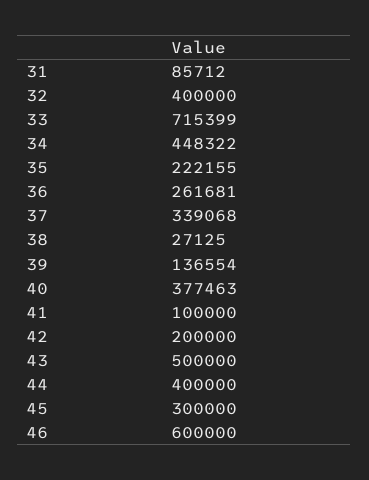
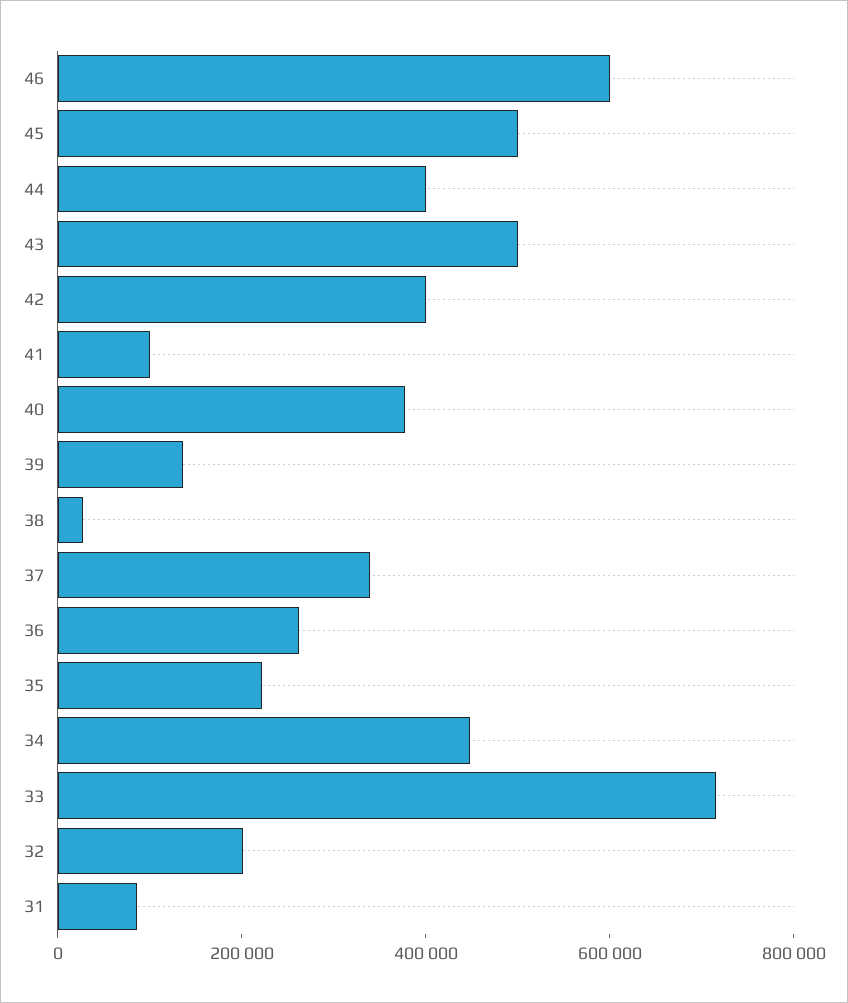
  {
    "31": 85712,
-   "32": 400000,
+   "32": 200000,
    "33": 715399,
    "34": 448322,
    "35": 222155,
    "36": 261681,
    "37": 339068,
    "38": 27125,
    "39": 136554,
    "40": 377463,
    "41": 100000,
-   "42": 200000,
+   "42": 400000,
    "43": 500000,
    "44": 400000,
-   "45": 300000,
+   "45": 500000,
    "46": 600000
  }

